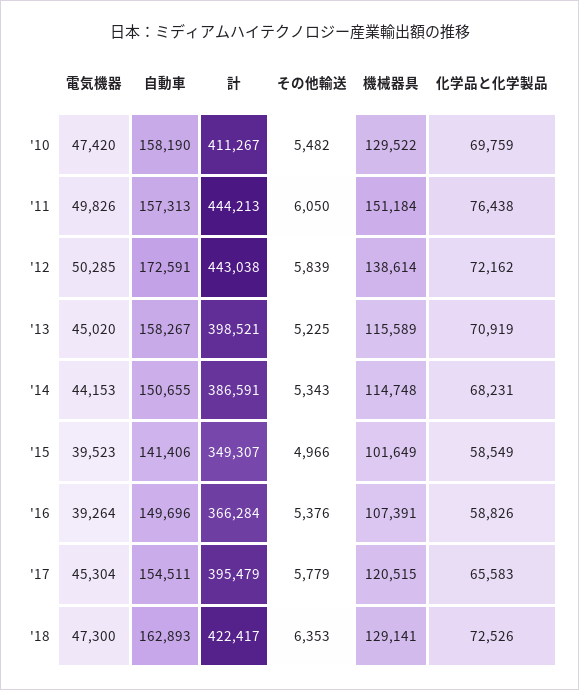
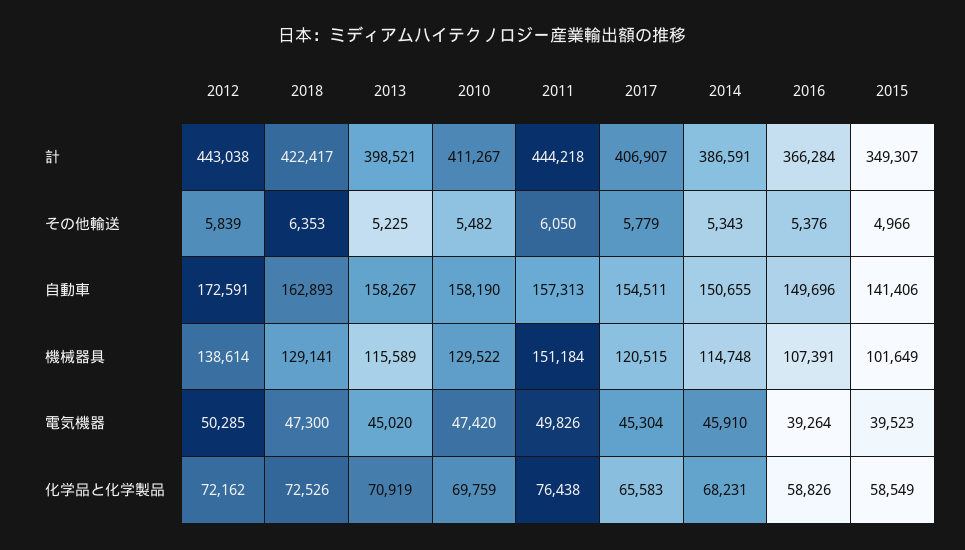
  {
    "電気機器": {
      "'10": 47420,
      "'11": 49826,
      "'12": 50285,
      "'13": 45020,
-     "'14": 44153,
+     "'14": 45910,
      "'15": 39523,
      "'16": 39264,
      "'17": 45304,
      "'18": 47300
    },
    "自動車": {
      "'10": 158190,
      "'11": 157313,
      "'12": 172591,
      "'13": 158267,
      "'14": 150655,
      "'15": 141406,
      "'16": 149696,
      "'17": 154511,
      "'18": 162893
    },
    "計": {
      "'10": 411267,
-     "'11": 444213,
+     "'11": 444218,
      "'12": 443038,
      "'13": 398521,
      "'14": 386591,
      "'15": 349307,
      "'16": 366284,
-     "'17": 395479,
+     "'17": 406907,
      "'18": 422417
    },
    "その他輸送": {
      "'10": 5482,
      "'11": 6050,
      "'12": 5839,
      "'13": 5225,
      "'14": 5343,
      "'15": 4966,
      "'16": 5376,
      "'17": 5779,
      "'18": 6353
    },
    "機械器具": {
      "'10": 129522,
      "'11": 151184,
      "'12": 138614,
      "'13": 115589,
      "'14": 114748,
      "'15": 101649,
      "'16": 107391,
      "'17": 120515,
      "'18": 129141
    },
    "化学品と化学製品": {
      "'10": 69759,
      "'11": 76438,
      "'12": 72162,
      "'13": 70919,
      "'14": 68231,
      "'15": 58549,
      "'16": 58826,
      "'17": 65583,
      "'18": 72526
    }
  }

